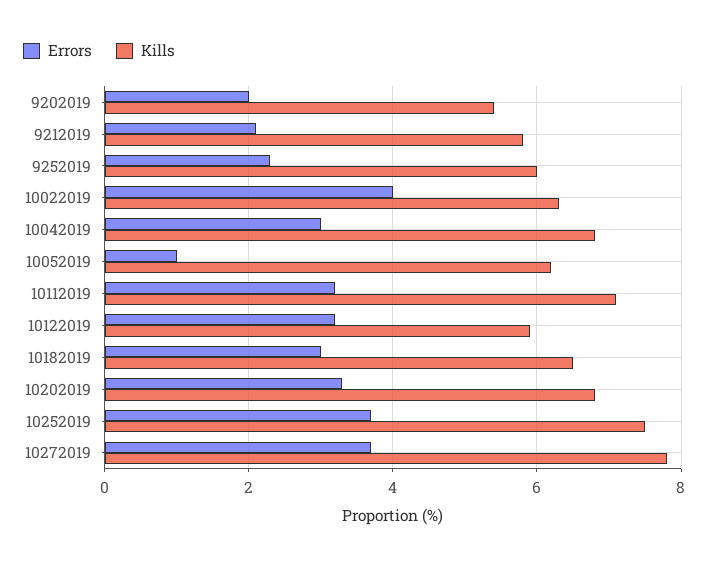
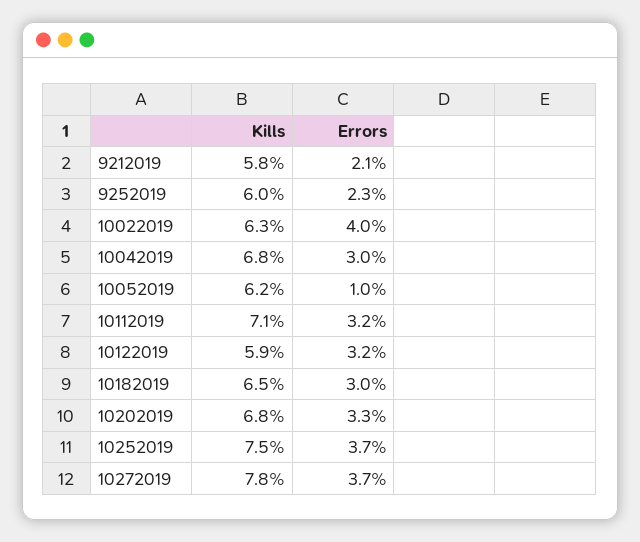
  {
    "Errors": {
-     "9202019": 2,
      "9212019": 2.1,
      "9252019": 2.3,
      "10022019": 4,
      "10042019": 3,
      "10052019": 1,
      "10112019": 3.2,
      "10122019": 3.2,
      "10182019": 3,
      "10202019": 3.3,
      "10252019": 3.7,
      "10272019": 3.7
    },
    "Kills": {
-     "9202019": 5.5,
      "9212019": 5.8,
      "9252019": 6,
      "10022019": 6.3,
      "10042019": 6.8,
      "10052019": 6.2,
      "10112019": 7.1,
      "10122019": 5.9,
      "10182019": 6.5,
      "10202019": 6.8,
      "10252019": 7.5,
      "10272019": 7.8
    }
  }

